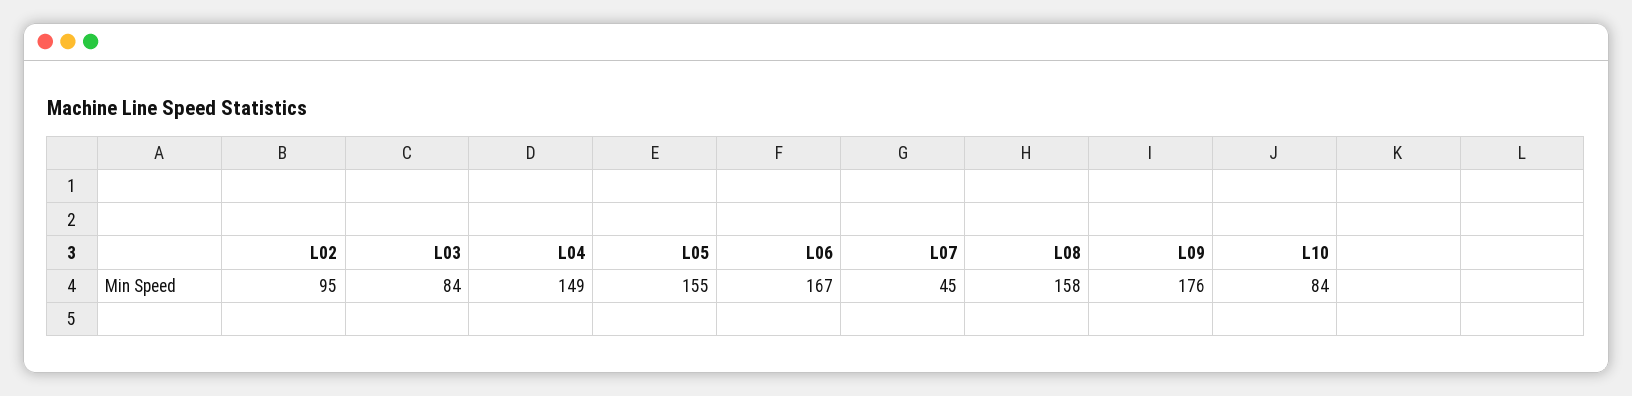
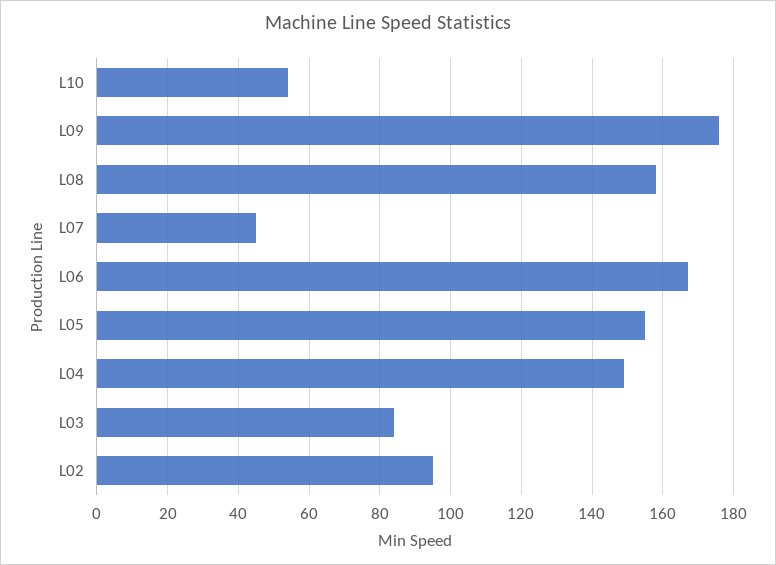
  {
    "L02": 95,
    "L03": 84,
    "L04": 149,
    "L05": 155,
    "L06": 167,
    "L07": 45,
    "L08": 158,
    "L09": 176,
-   "L10": 84
+   "L10": 55
  }

